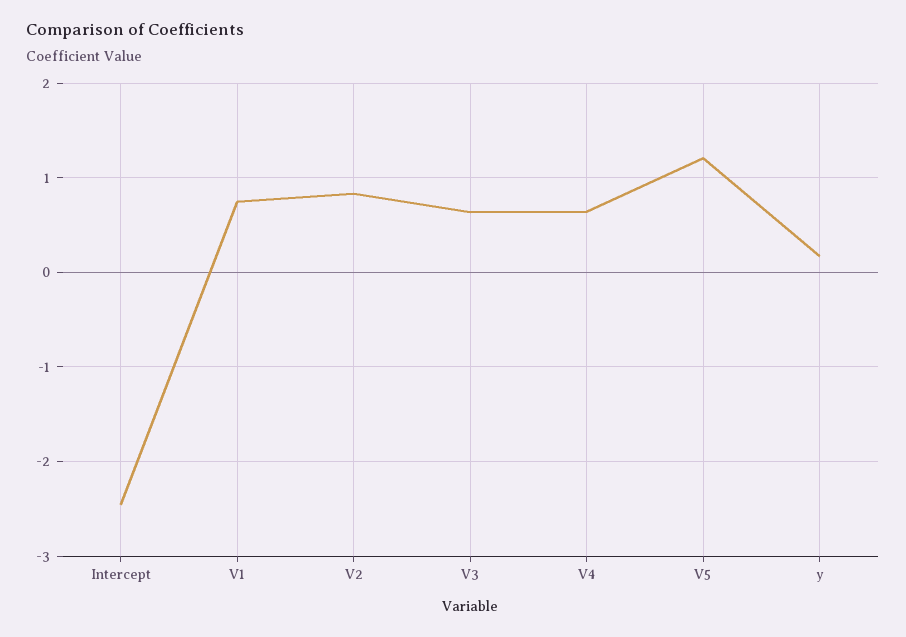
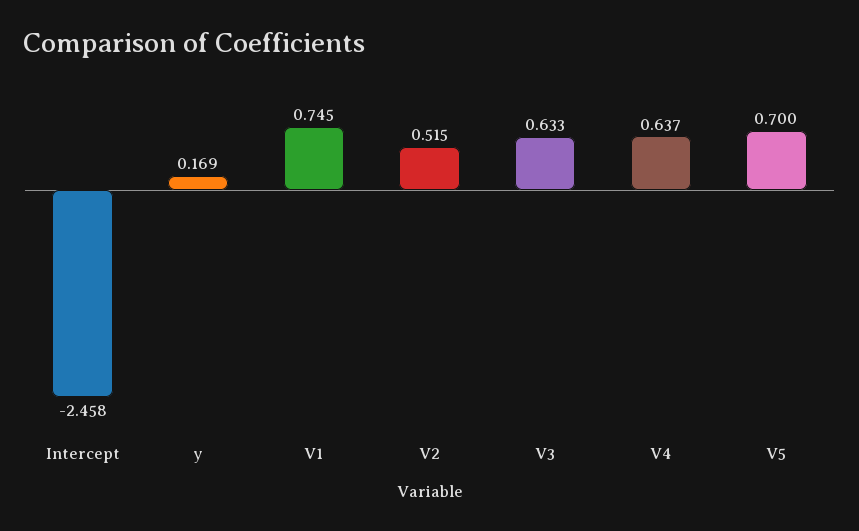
  {
    "Intercept": -2.458,
    "V1": 0.745,
-   "V2": 0.8,
+   "V2": 0.515,
    "V3": 0.633,
    "V4": 0.637,
-   "V5": 1.2,
+   "V5": 0.7,
    "y": 0.169
  }

